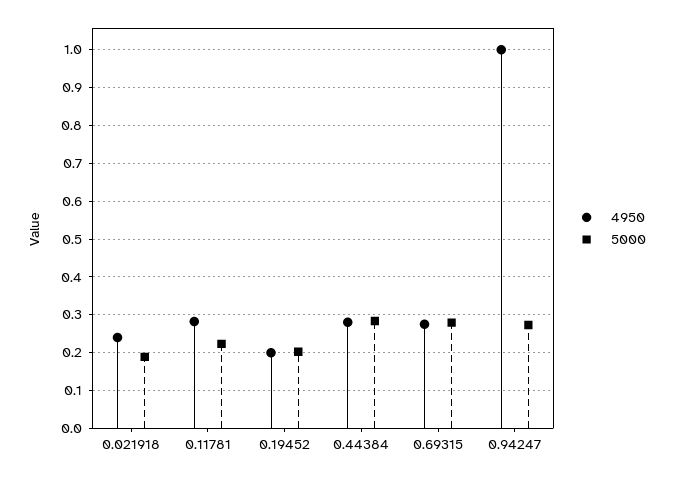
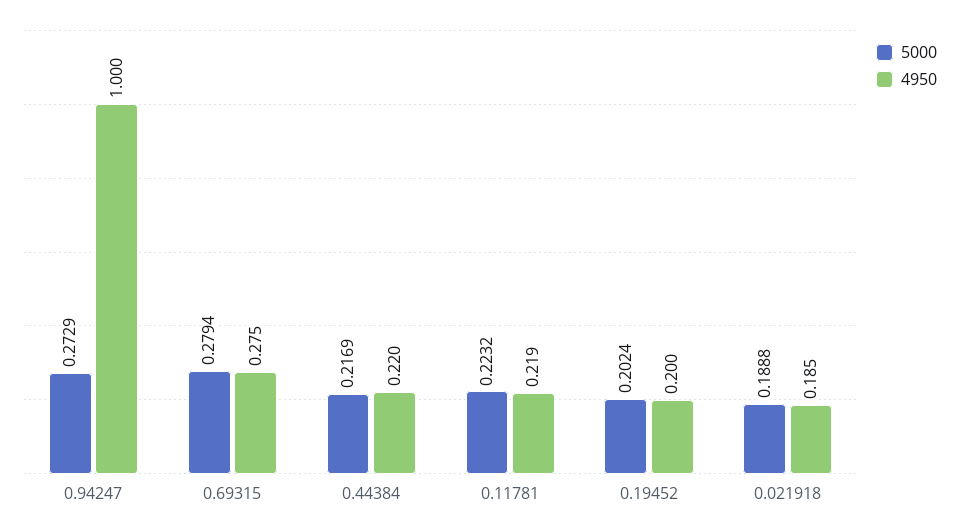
  {
    "4950": {
-     "0.021918": 0.24,
+     "0.021918": 0.185,
-     "0.11781": 0.28,
+     "0.11781": 0.219,
      "0.19452": 0.2,
-     "0.44384": 0.28,
+     "0.44384": 0.22,
      "0.69315": 0.275,
      "0.94247": 1
    },
    "5000": {
      "0.021918": 0.1888,
      "0.11781": 0.2232,
      "0.19452": 0.2024,
-     "0.44384": 0.28,
+     "0.44384": 0.2169,
      "0.69315": 0.2794,
      "0.94247": 0.2729
    }
  }

